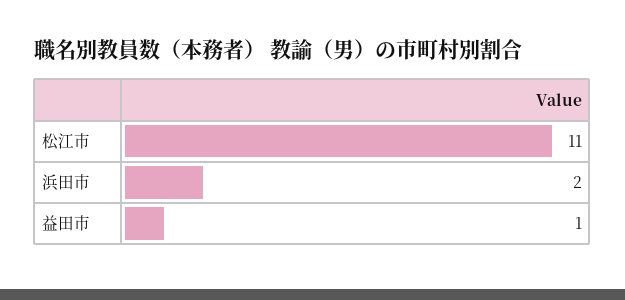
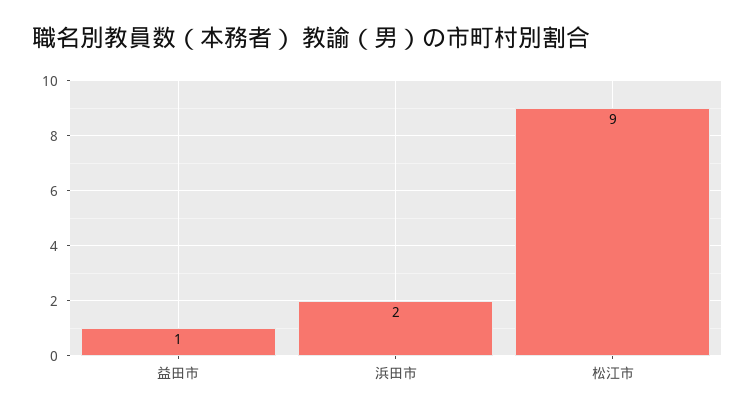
  {
-   "松江市": 11,
+   "松江市": 9,
    "浜田市": 2,
    "益田市": 1
  }

